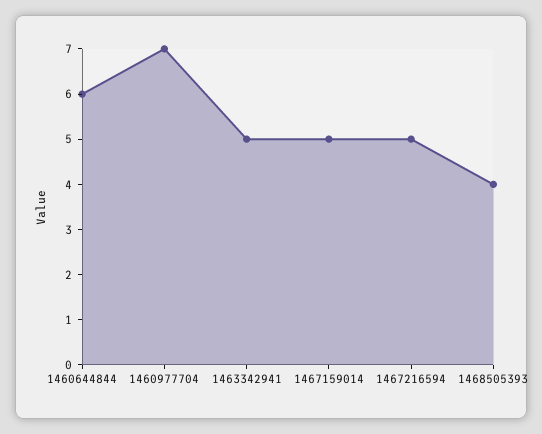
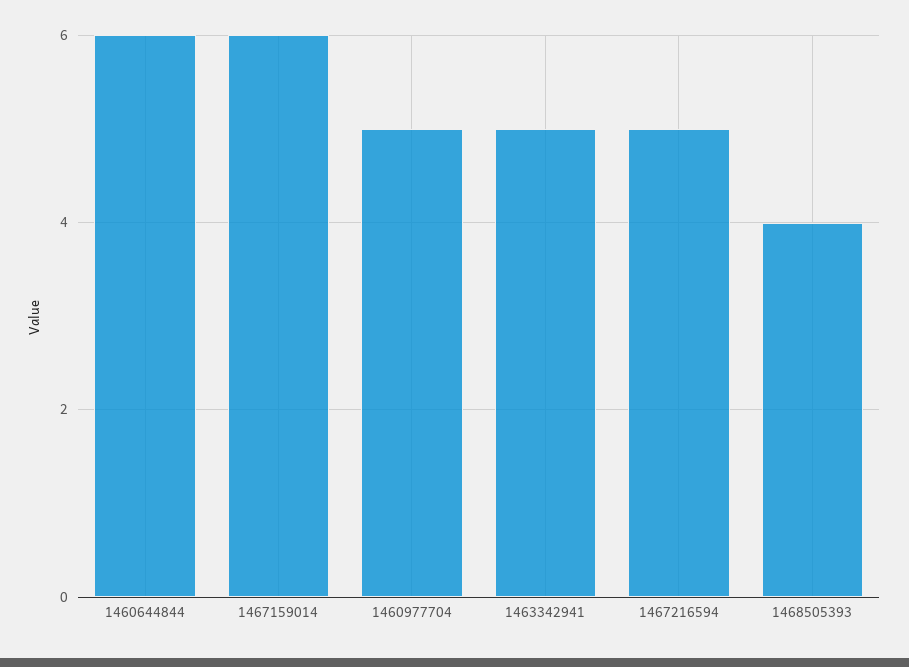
  {
    "1460644844": 6,
-   "1460977704": 7,
+   "1460977704": 5,
    "1463342941": 5,
-   "1467159014": 5,
+   "1467159014": 6,
    "1467216594": 5,
    "1468505393": 4
  }

